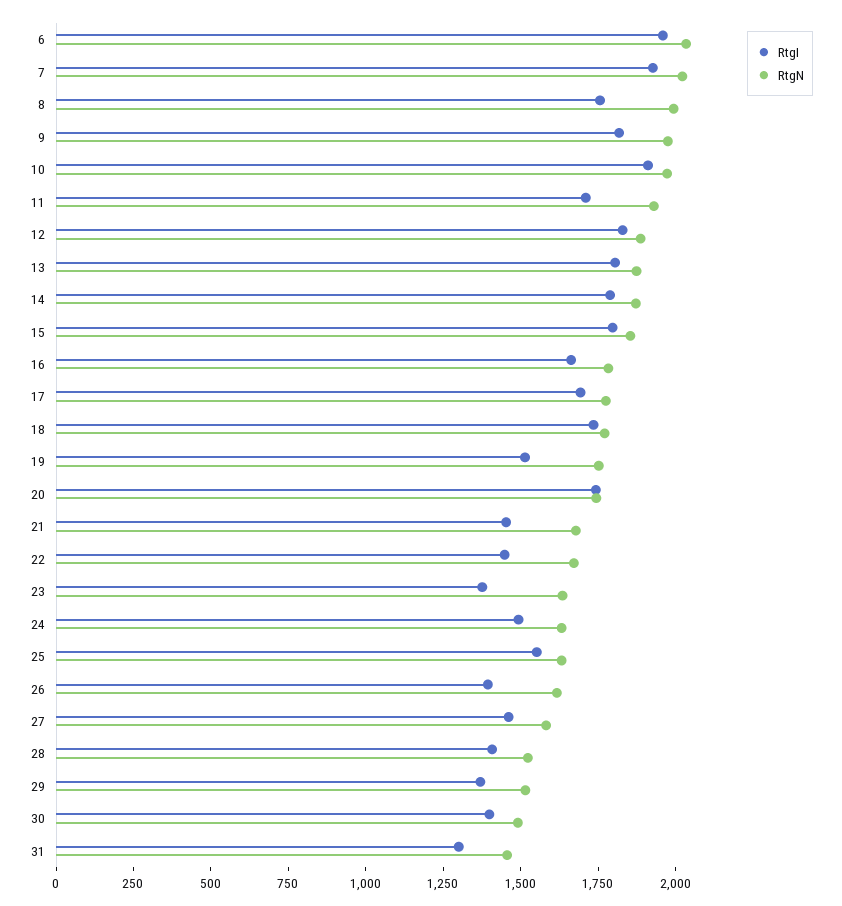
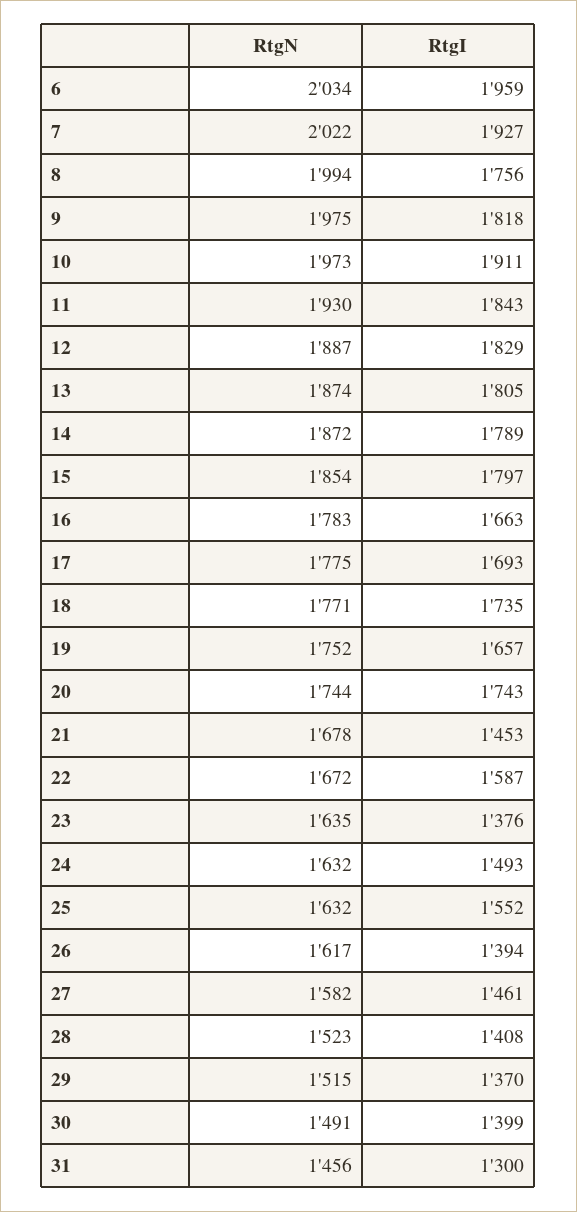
  {
    "RtgI": {
      "6": 1959,
      "7": 1927,
      "8": 1756,
      "9": 1818,
      "10": 1911,
-     "11": 1700,
+     "11": 1843,
      "12": 1829,
      "13": 1805,
      "14": 1789,
      "15": 1797,
      "16": 1663,
      "17": 1693,
      "18": 1735,
-     "19": 1500,
+     "19": 1657,
      "20": 1743,
      "21": 1453,
-     "22": 1450,
+     "22": 1587,
      "23": 1376,
      "24": 1493,
      "25": 1552,
      "26": 1394,
      "27": 1461,
      "28": 1408,
      "29": 1370,
      "30": 1399,
      "31": 1300
    },
    "RtgN": {
      "6": 2034,
      "7": 2022,
      "8": 1994,
      "9": 1975,
      "10": 1973,
      "11": 1930,
      "12": 1887,
      "13": 1874,
      "14": 1872,
      "15": 1854,
      "16": 1783,
      "17": 1775,
      "18": 1771,
      "19": 1752,
      "20": 1744,
      "21": 1678,
      "22": 1672,
      "23": 1635,
      "24": 1632,
      "25": 1632,
      "26": 1617,
      "27": 1582,
      "28": 1523,
      "29": 1515,
      "30": 1491,
      "31": 1456
    }
  }

